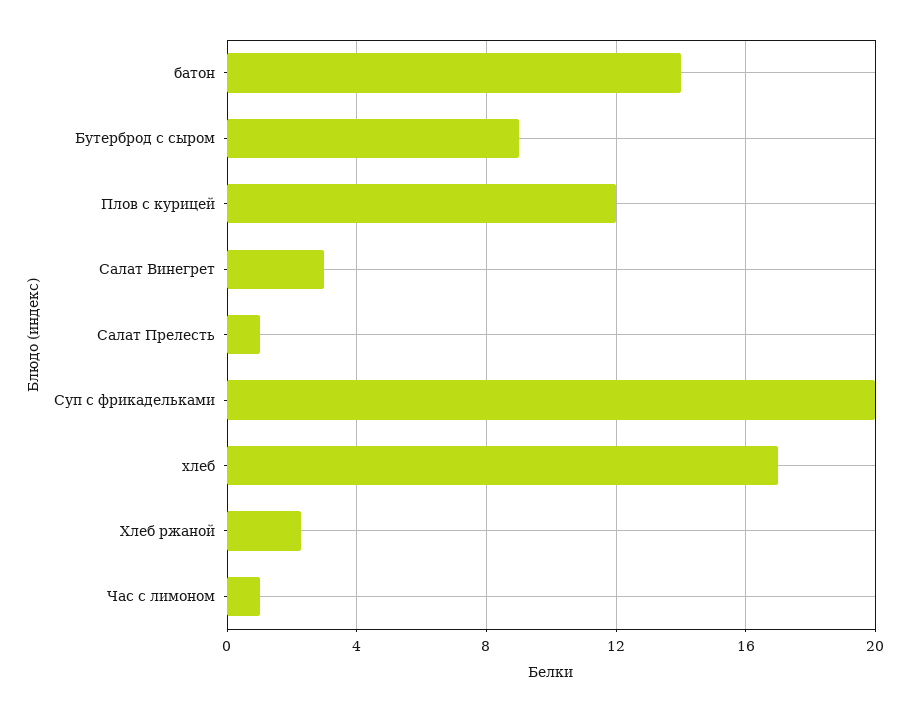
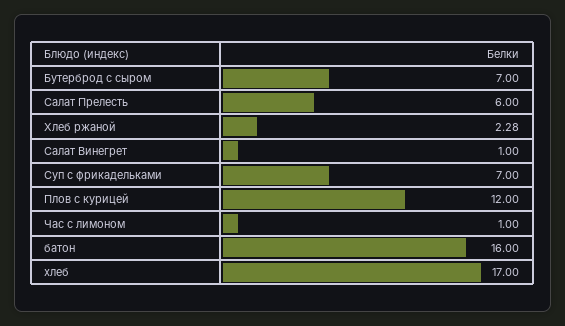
  {
-   "батон": 14,
+   "батон": 16,
-   "Бутерброд с сыром": 9,
+   "Бутерброд с сыром": 7,
    "Плов с курицей": 12,
-   "Салат Винегрет": 3,
+   "Салат Винегрет": 1,
-   "Салат Прелесть": 1,
+   "Салат Прелесть": 6,
-   "Суп с фрикадельками": 20,
+   "Суп с фрикадельками": 7,
    "хлеб": 17,
    "Хлеб ржаной": 2.28,
    "Час с лимоном": 1
  }

